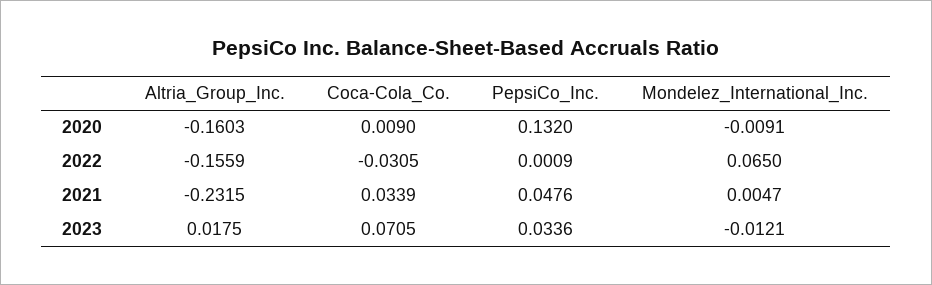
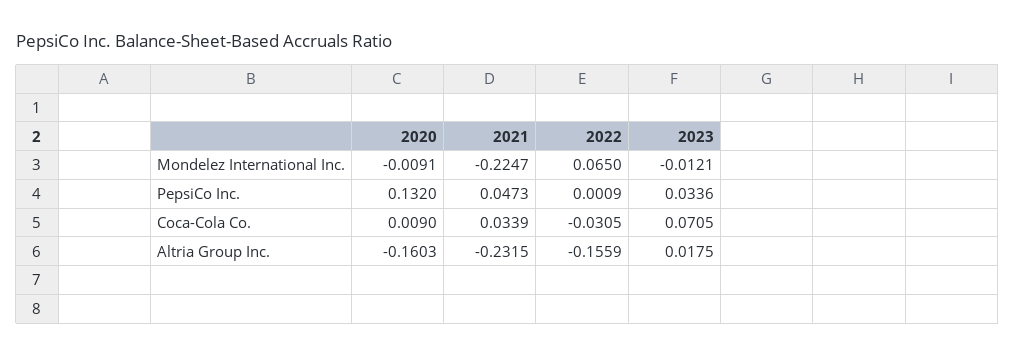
  {
    "Altria_Group_Inc.": {
      "2020": -0.1603,
      "2022": -0.1559,
      "2021": -0.2315,
      "2023": 0.0175
    },
    "Coca-Cola_Co.": {
      "2020": 0.009,
      "2022": -0.0305,
      "2021": 0.0339,
      "2023": 0.0705
    },
    "PepsiCo_Inc.": {
      "2020": 0.132,
      "2022": 0.0009,
-     "2021": 0.0476,
+     "2021": 0.0473,
      "2023": 0.0336
    },
    "Mondelez_International_Inc.": {
      "2020": -0.0091,
      "2022": 0.065,
-     "2021": 0.0047,
+     "2021": -0.2247,
      "2023": -0.0121
    }
  }

